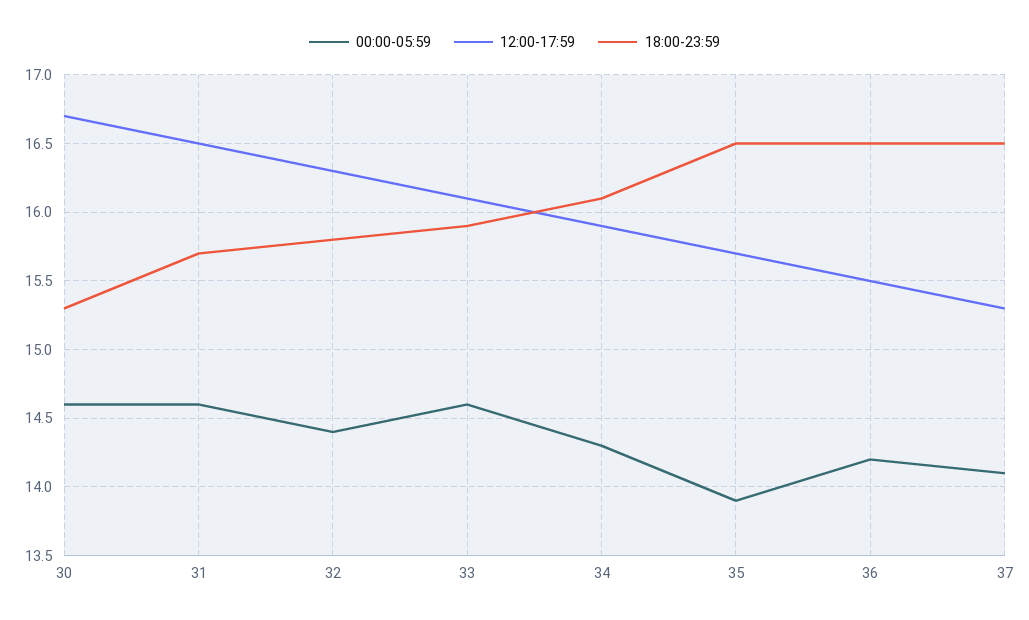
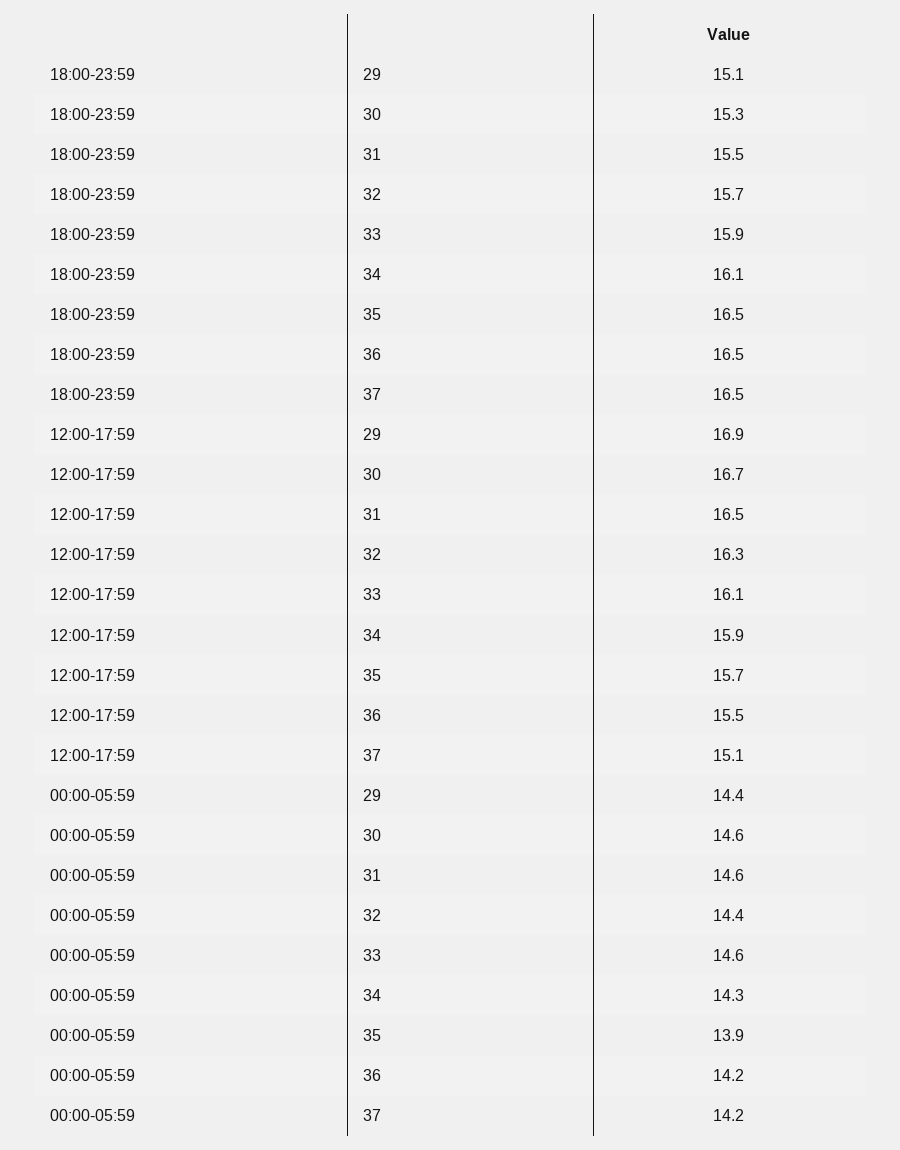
  {
    "00:00-05:59": {
      "30": 14.6,
      "31": 14.6,
      "32": 14.4,
      "33": 14.6,
      "34": 14.3,
      "35": 13.9,
      "36": 14.2,
-     "37": 14.1
+     "37": 14.2,
+     "29": 14.4
    },
    "12:00-17:59": {
      "30": 16.7,
      "31": 16.5,
      "32": 16.3,
      "33": 16.1,
      "34": 15.9,
      "35": 15.7,
      "36": 15.5,
-     "37": 15.3
+     "37": 15.1,
+     "29": 16.9
    },
    "18:00-23:59": {
      "30": 15.3,
-     "31": 15.7,
+     "31": 15.5,
-     "32": 15.8,
+     "32": 15.7,
      "33": 15.9,
      "34": 16.1,
      "35": 16.5,
      "36": 16.5,
-     "37": 16.5
+     "37": 16.5,
+     "29": 15.1
    }
  }

